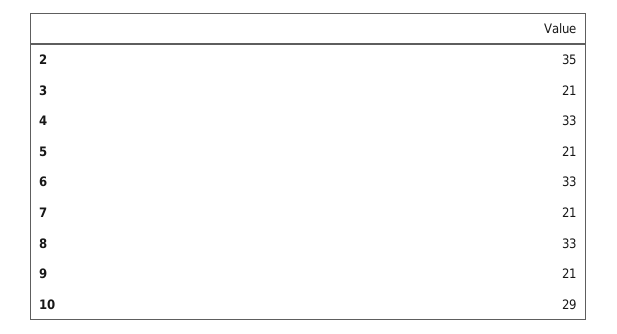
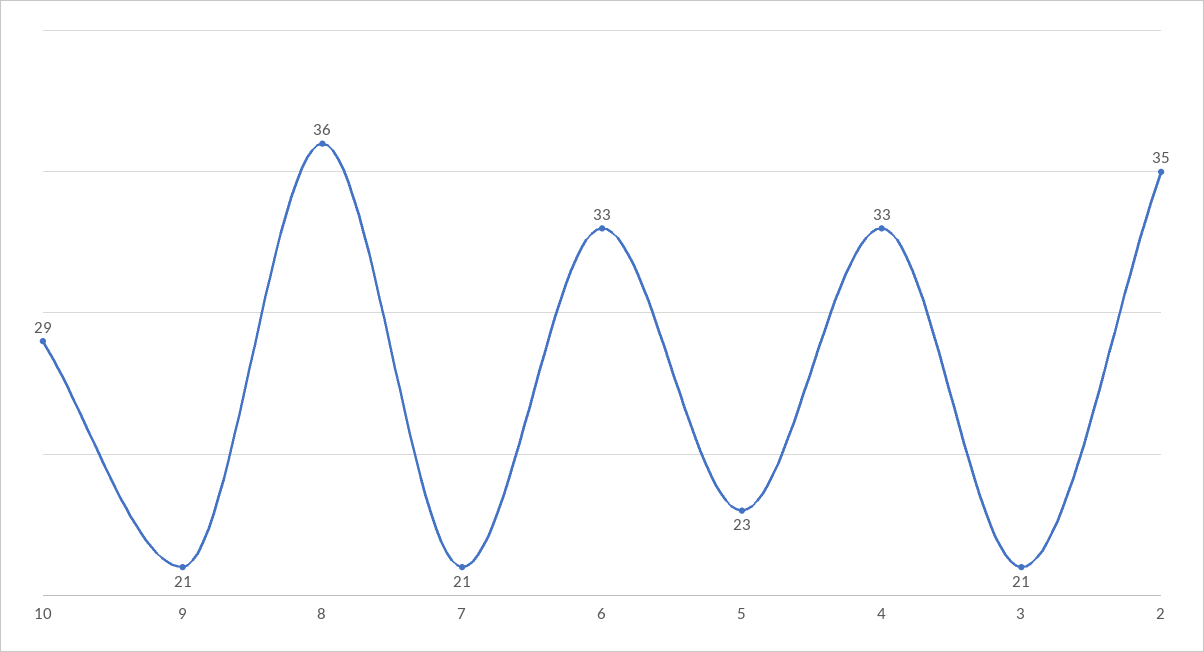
  {
    "2": 35,
    "3": 21,
    "4": 33,
-   "5": 21,
+   "5": 23,
    "6": 33,
    "7": 21,
-   "8": 33,
+   "8": 36,
    "9": 21,
    "10": 29
  }

